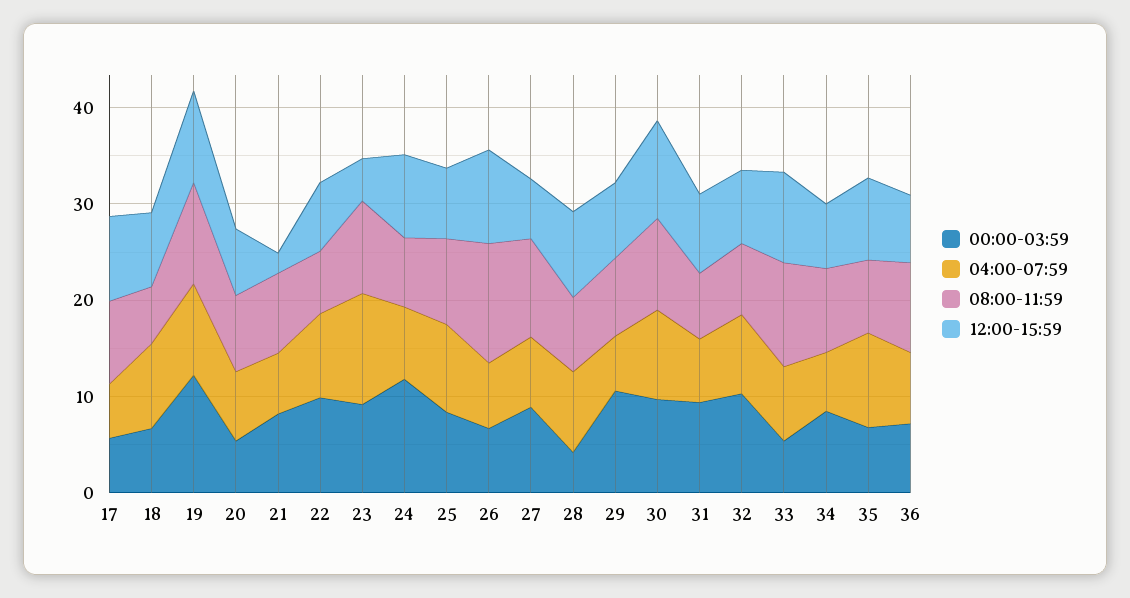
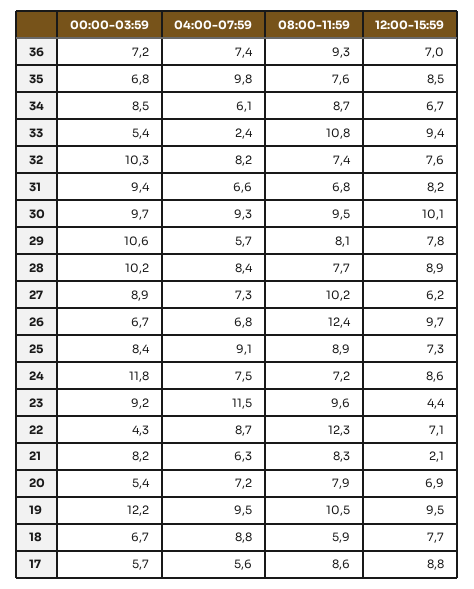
  {
    "00:00-03:59": {
      "17": 5.7,
      "18": 6.7,
      "19": 12.2,
      "20": 5.4,
      "21": 8.2,
-     "22": 10,
+     "22": 4.3,
      "23": 9.2,
      "24": 11.8,
      "25": 8.4,
      "26": 6.7,
      "27": 8.9,
-     "28": 4,
+     "28": 10.2,
      "29": 10.6,
      "30": 9.7,
      "31": 9.4,
      "32": 10.3,
      "33": 5.4,
      "34": 8.5,
      "35": 6.8,
      "36": 7.2
    },
    "04:00-07:59": {
      "17": 5.6,
      "18": 8.8,
      "19": 9.5,
      "20": 7.2,
      "21": 6.3,
      "22": 8.7,
      "23": 11.5,
      "24": 7.5,
      "25": 9.1,
      "26": 6.8,
      "27": 7.3,
      "28": 8.4,
      "29": 5.7,
      "30": 9.3,
      "31": 6.6,
      "32": 8.2,
-     "33": 8,
+     "33": 2.4,
      "34": 6.1,
      "35": 9.8,
      "36": 7.4
    },
    "08:00-11:59": {
      "17": 8.6,
      "18": 5.9,
      "19": 10.5,
      "20": 7.9,
      "21": 8.3,
-     "22": 6,
+     "22": 12.3,
      "23": 9.6,
      "24": 7.2,
      "25": 8.9,
      "26": 12.4,
      "27": 10.2,
      "28": 7.7,
      "29": 8.1,
      "30": 9.5,
      "31": 6.8,
      "32": 7.4,
      "33": 10.8,
      "34": 8.7,
      "35": 7.6,
      "36": 9.3
    },
    "12:00-15:59": {
      "17": 8.8,
      "18": 7.7,
      "19": 9.5,
      "20": 6.9,
      "21": 2.1,
      "22": 7.1,
      "23": 4.4,
      "24": 8.6,
      "25": 7.3,
      "26": 9.7,
      "27": 6.2,
      "28": 8.9,
      "29": 7.8,
      "30": 10.1,
      "31": 8.2,
      "32": 7.6,
      "33": 9.4,
      "34": 6.7,
      "35": 8.5,
      "36": 7
    }
  }

